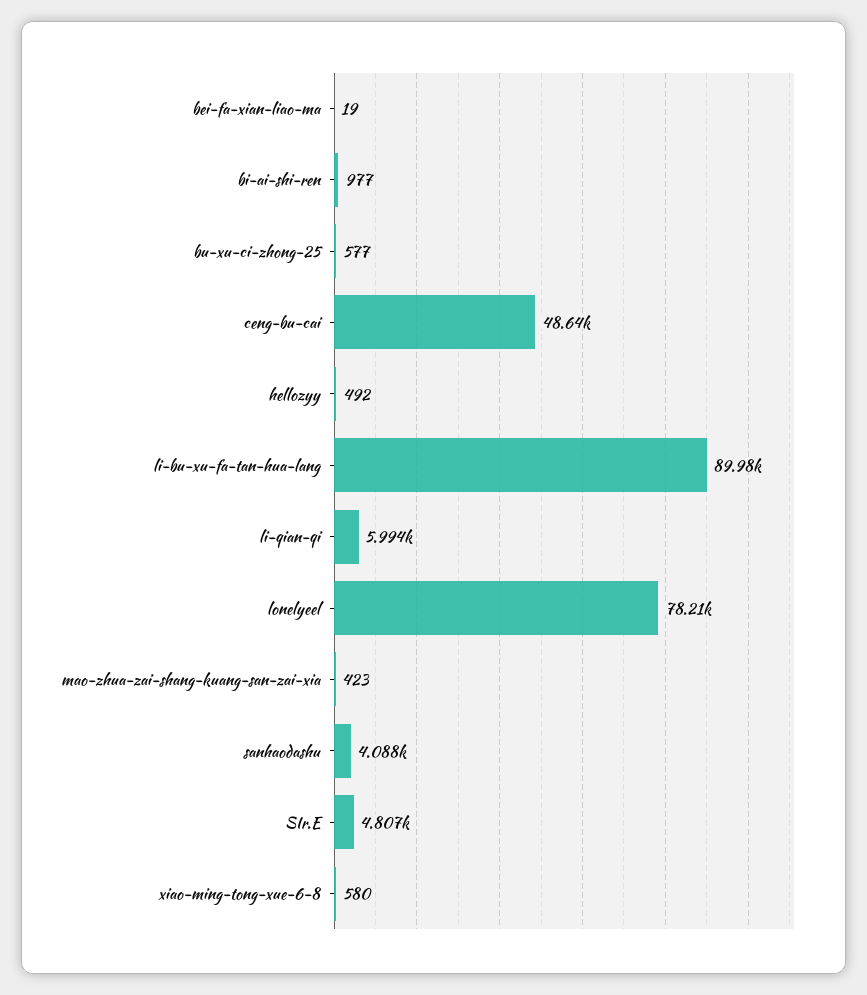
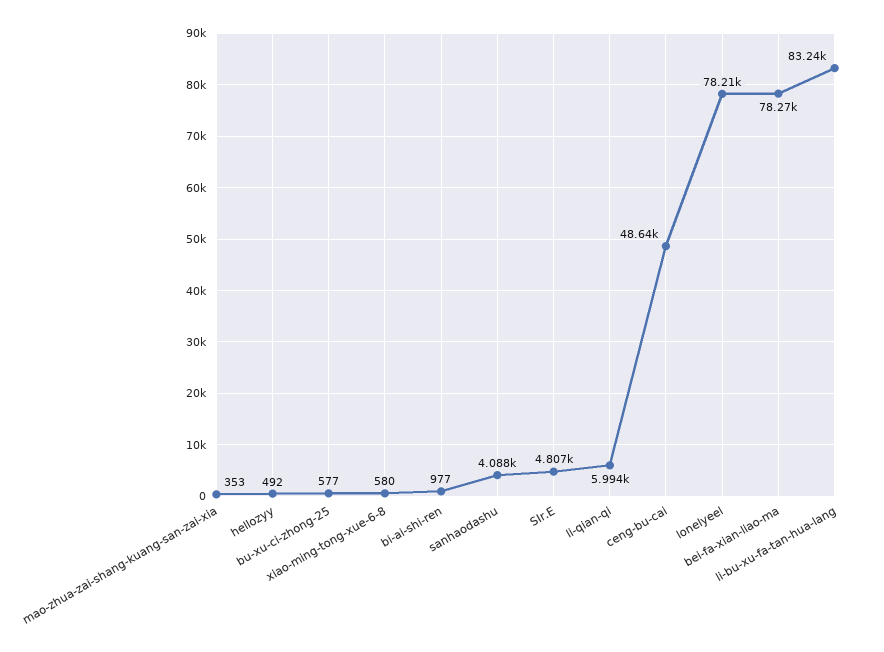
  {
-   "bei-fa-xian-liao-ma": 19,
+   "bei-fa-xian-liao-ma": 78270,
    "bi-ai-shi-ren": 977,
    "bu-xu-ci-zhong-25": 577,
    "ceng-bu-cai": 48640,
    "hellozyy": 492,
-   "li-bu-xu-fa-tan-hua-lang": 89980,
+   "li-bu-xu-fa-tan-hua-lang": 83240,
    "li-qian-qi": 5994,
    "lonelyeel": 78210,
-   "mao-zhua-zai-shang-kuang-san-zai-xia": 423,
+   "mao-zhua-zai-shang-kuang-san-zai-xia": 353,
    "sanhaodashu": 4088,
    "SIr.E": 4807,
    "xiao-ming-tong-xue-6-8": 580
  }

